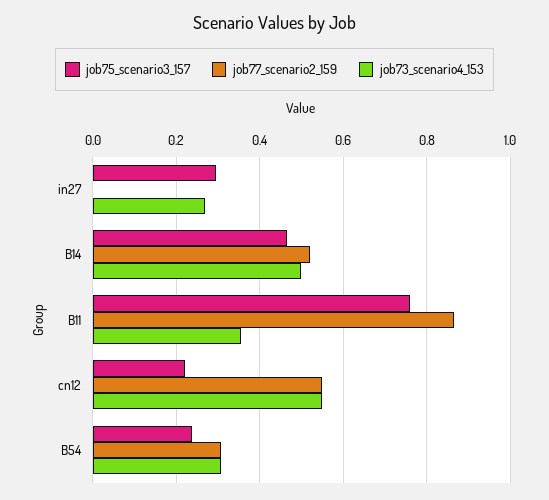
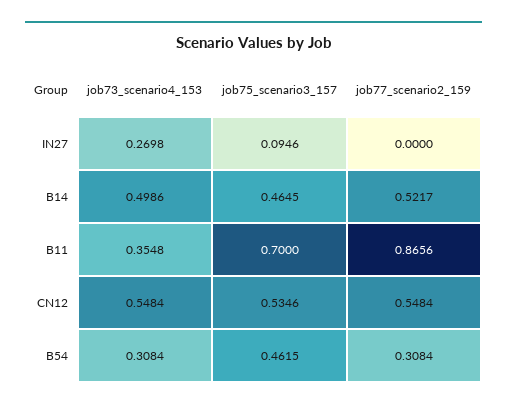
  {
    "job75_scenario3_157": {
-     "in27": 0.3,
+     "in27": 0.0946,
      "B14": 0.4645,
-     "B11": 0.76,
+     "B11": 0.7,
-     "cn12": 0.22,
+     "cn12": 0.5346,
-     "B54": 0.24
+     "B54": 0.4615
    },
    "job77_scenario2_159": {
      "in27": 0,
      "B14": 0.5217,
      "B11": 0.8656,
      "cn12": 0.5484,
      "B54": 0.3084
    },
    "job73_scenario4_153": {
      "in27": 0.2698,
      "B14": 0.4986,
      "B11": 0.3548,
      "cn12": 0.5484,
      "B54": 0.3084
    }
  }

